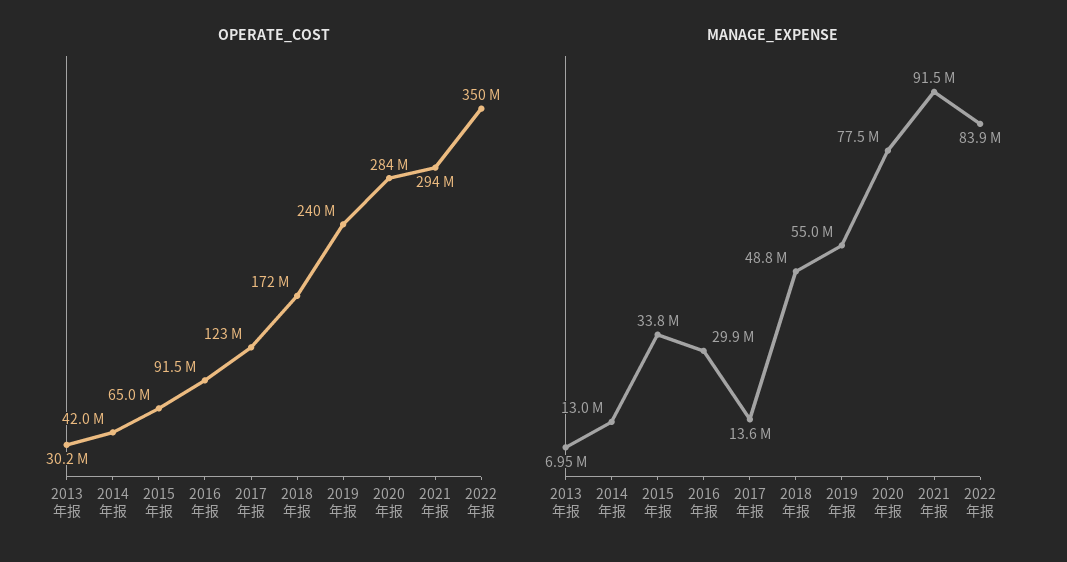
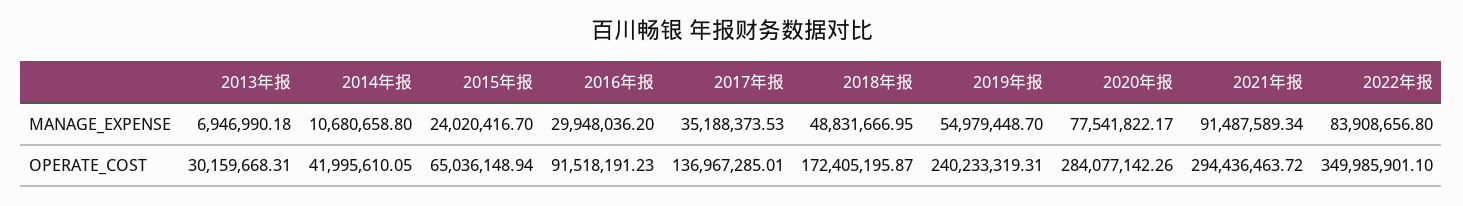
  {
    "OPERATE_COST": {
      "2013年报": 30159668.31,
      "2014年报": 41995610.05,
      "2015年报": 65036148.94,
      "2016年报": 91518191.23,
-     "2017年报": 123000000,
+     "2017年报": 136967285.01,
      "2018年报": 172405195.87,
      "2019年报": 240233319.31,
      "2020年报": 284077142.26,
      "2021年报": 294436463.72,
      "2022年报": 349985901.1
    },
    "MANAGE_EXPENSE": {
      "2013年报": 6946990.18,
-     "2014年报": 13000000,
+     "2014年报": 10680658.8,
-     "2015年报": 33800000,
+     "2015年报": 24020416.7,
      "2016年报": 29948036.2,
-     "2017年报": 13600000,
+     "2017年报": 35188373.53,
      "2018年报": 48831666.95,
      "2019年报": 54979448.7,
      "2020年报": 77541822.17,
      "2021年报": 91487589.34,
      "2022年报": 83908656.8
    }
  }

